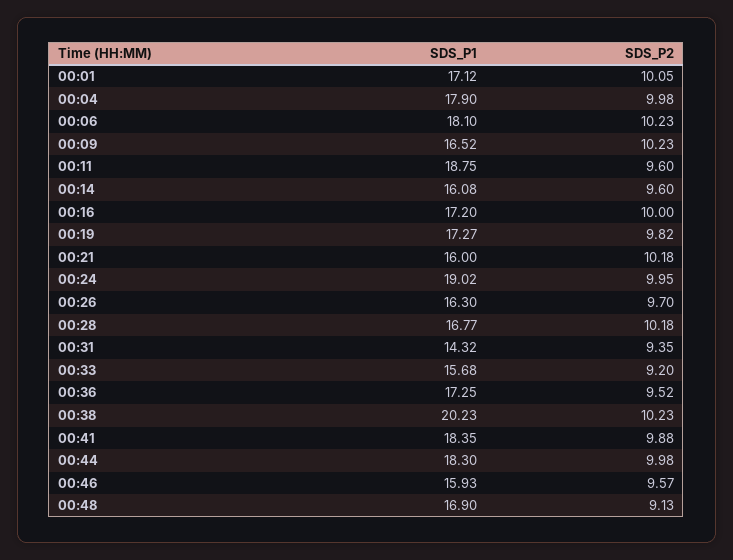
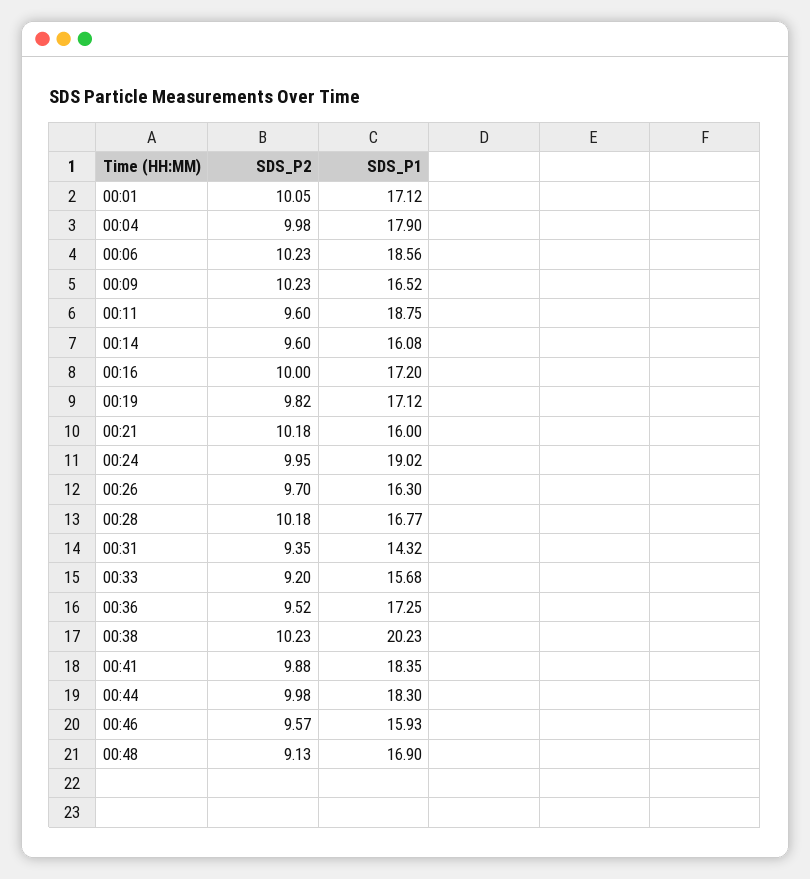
  {
    "SDS_P1": {
      "00:01": 17.12,
      "00:04": 17.9,
-     "00:06": 18.1,
+     "00:06": 18.56,
      "00:09": 16.52,
      "00:11": 18.75,
      "00:14": 16.08,
      "00:16": 17.2,
-     "00:19": 17.27,
+     "00:19": 17.12,
      "00:21": 16,
      "00:24": 19.02,
      "00:26": 16.3,
      "00:28": 16.77,
      "00:31": 14.32,
      "00:33": 15.68,
      "00:36": 17.25,
      "00:38": 20.23,
      "00:41": 18.35,
      "00:44": 18.3,
      "00:46": 15.93,
      "00:48": 16.9
    },
    "SDS_P2": {
      "00:01": 10.05,
      "00:04": 9.98,
      "00:06": 10.23,
      "00:09": 10.23,
      "00:11": 9.6,
      "00:14": 9.6,
      "00:16": 10,
      "00:19": 9.82,
      "00:21": 10.18,
      "00:24": 9.95,
      "00:26": 9.7,
      "00:28": 10.18,
      "00:31": 9.35,
      "00:33": 9.2,
      "00:36": 9.52,
      "00:38": 10.23,
      "00:41": 9.88,
      "00:44": 9.98,
      "00:46": 9.57,
      "00:48": 9.13
    }
  }

